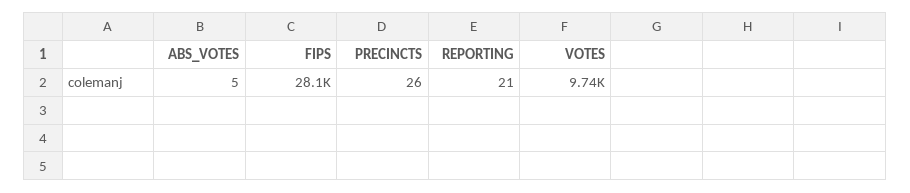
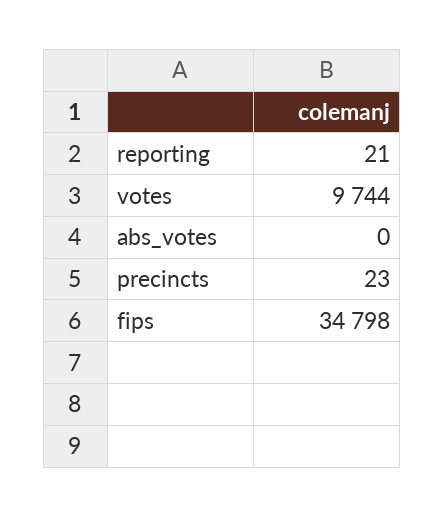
  {
-   "ABS_VOTES": 5,
+   "ABS_VOTES": 0,
-   "FIPS": 28100,
+   "FIPS": 34798,
-   "PRECINCTS": 26,
+   "PRECINCTS": 23,
    "REPORTING": 21,
    "VOTES": 9744
  }

